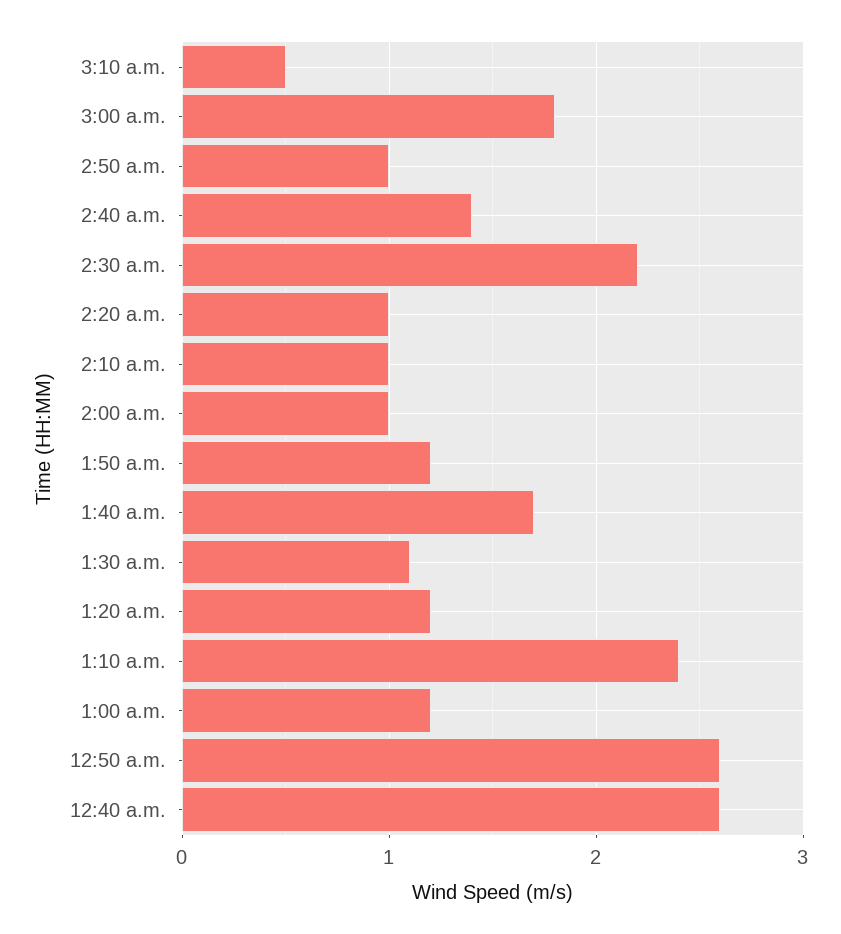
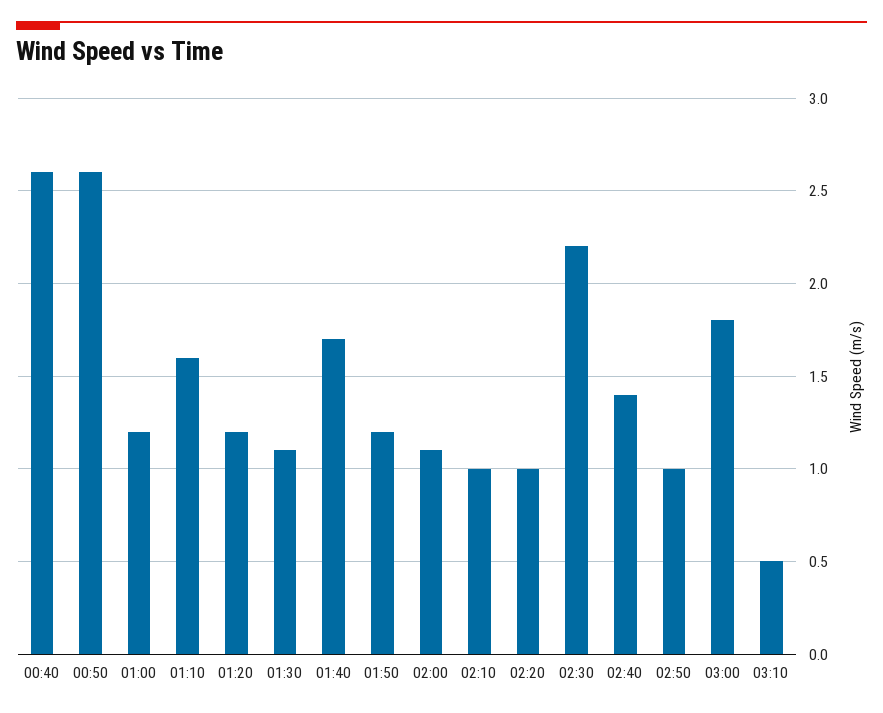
  {
    "3:10 a.m.": 0.5,
    "3:00 a.m.": 1.8,
    "2:50 a.m.": 1,
    "2:40 a.m.": 1.4,
    "2:30 a.m.": 2.2,
    "2:20 a.m.": 1,
    "2:10 a.m.": 1,
-   "2:00 a.m.": 1,
+   "2:00 a.m.": 1.1,
    "1:50 a.m.": 1.2,
    "1:40 a.m.": 1.7,
    "1:30 a.m.": 1.1,
    "1:20 a.m.": 1.2,
-   "1:10 a.m.": 2.4,
+   "1:10 a.m.": 1.6,
    "1:00 a.m.": 1.2,
    "12:50 a.m.": 2.6,
    "12:40 a.m.": 2.6
  }

